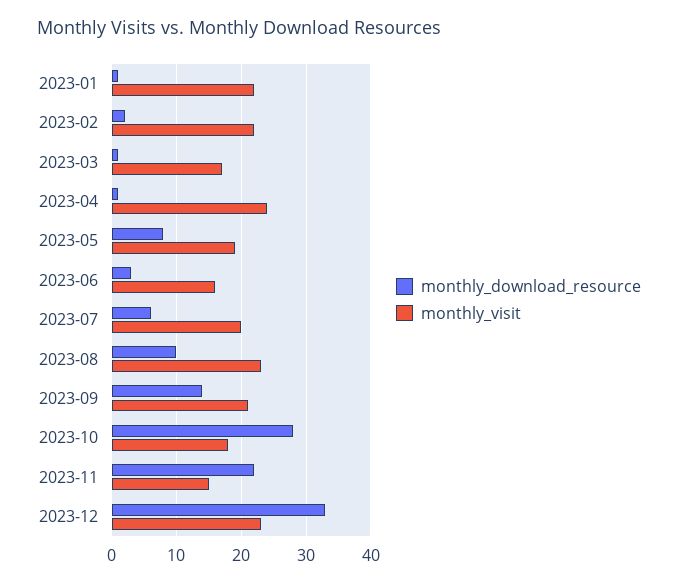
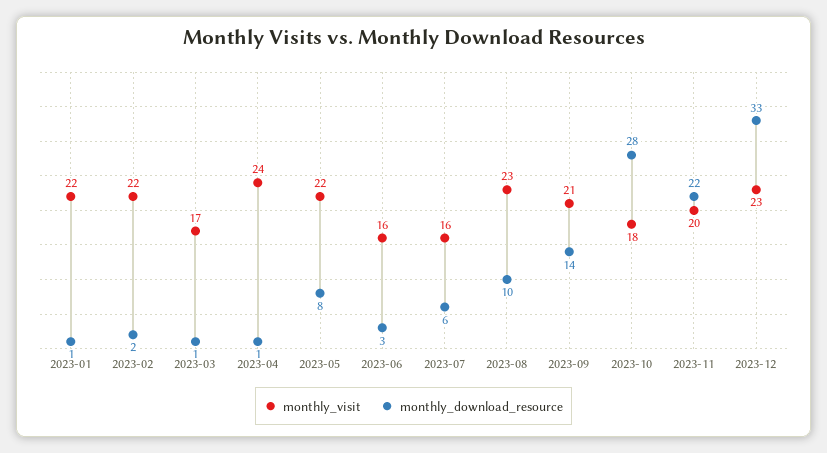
  {
    "monthly_download_resource": {
      "2023-01": 1,
      "2023-02": 2,
      "2023-03": 1,
      "2023-04": 1,
      "2023-05": 8,
      "2023-06": 3,
      "2023-07": 6,
      "2023-08": 10,
      "2023-09": 14,
      "2023-10": 28,
      "2023-11": 22,
      "2023-12": 33
    },
    "monthly_visit": {
      "2023-01": 22,
      "2023-02": 22,
      "2023-03": 17,
      "2023-04": 24,
-     "2023-05": 19,
+     "2023-05": 22,
      "2023-06": 16,
-     "2023-07": 20,
+     "2023-07": 16,
      "2023-08": 23,
      "2023-09": 21,
      "2023-10": 18,
-     "2023-11": 15,
+     "2023-11": 20,
      "2023-12": 23
    }
  }

